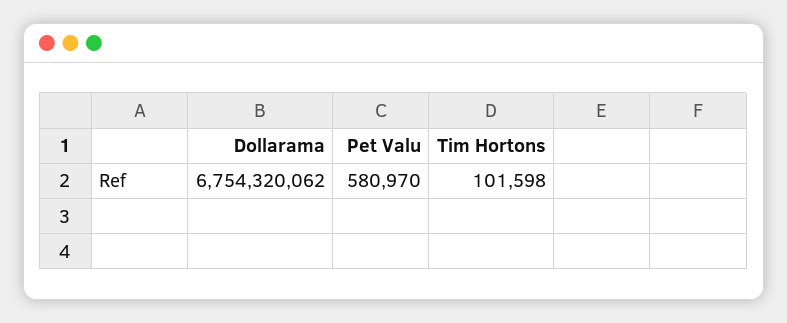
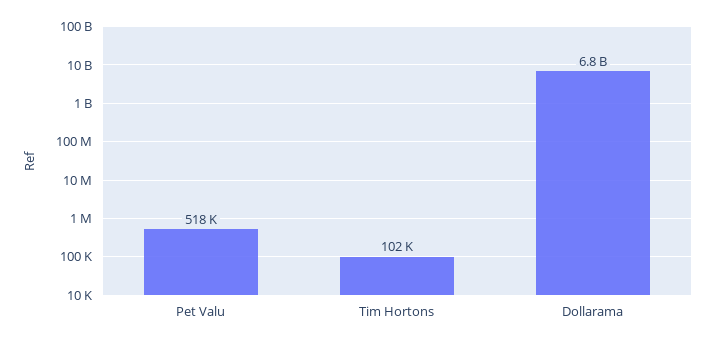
  {
    "Dollarama": 6754320062,
-   "Pet Valu": 580970,
+   "Pet Valu": 518000,
    "Tim Hortons": 101598
  }

